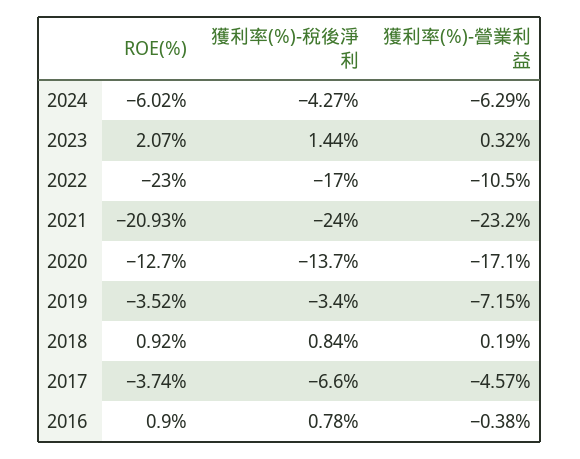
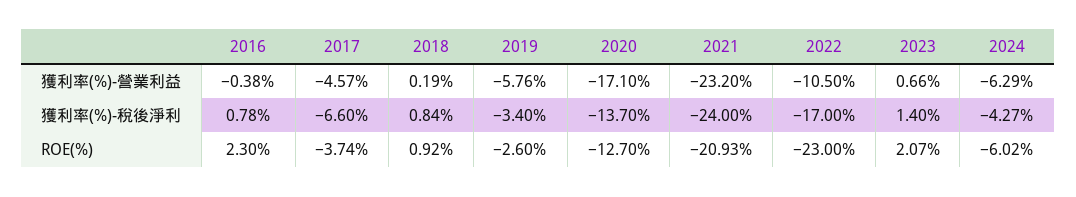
  {
    "ROE(%)": {
      "2024": -6.02,
      "2023": 2.07,
      "2022": -23,
      "2021": -20.93,
      "2020": -12.7,
-     "2019": -3.52,
+     "2019": -2.6,
      "2018": 0.92,
      "2017": -3.74,
-     "2016": 0.9
+     "2016": 2.3
    },
    "獲利率(%)-稅後淨利": {
      "2024": -4.27,
-     "2023": 1.44,
+     "2023": 1.4,
      "2022": -17,
      "2021": -24,
      "2020": -13.7,
      "2019": -3.4,
      "2018": 0.84,
      "2017": -6.6,
      "2016": 0.78
    },
    "獲利率(%)-營業利益": {
      "2024": -6.29,
-     "2023": 0.32,
+     "2023": 0.66,
      "2022": -10.5,
      "2021": -23.2,
      "2020": -17.1,
-     "2019": -7.15,
+     "2019": -5.76,
      "2018": 0.19,
      "2017": -4.57,
      "2016": -0.38
    }
  }

